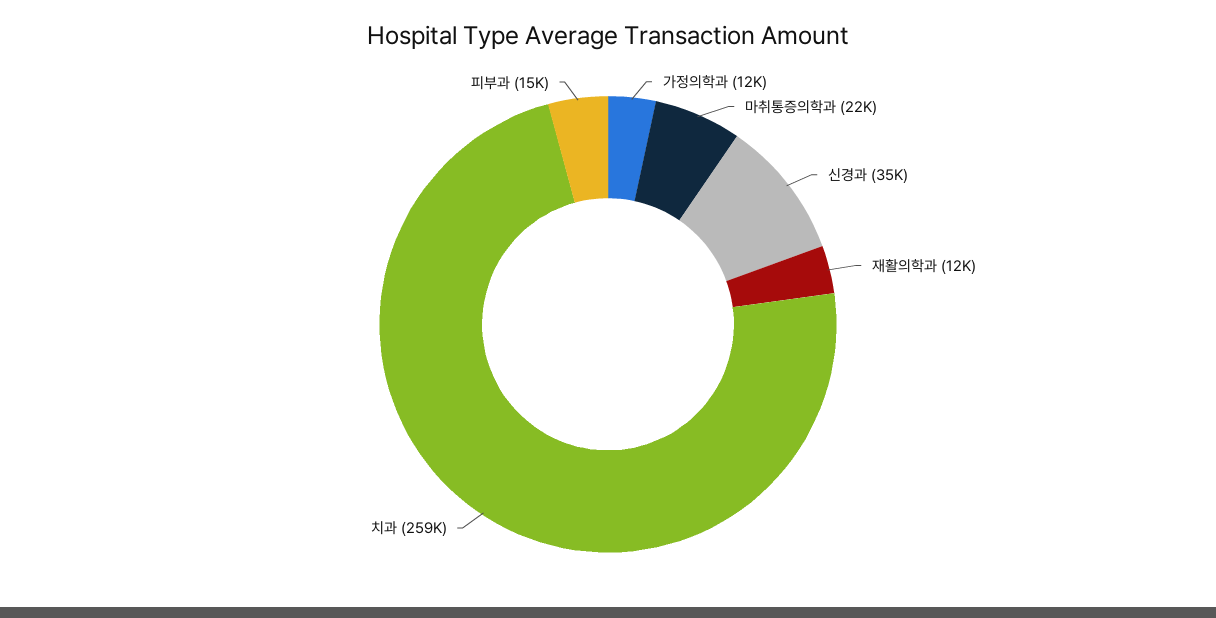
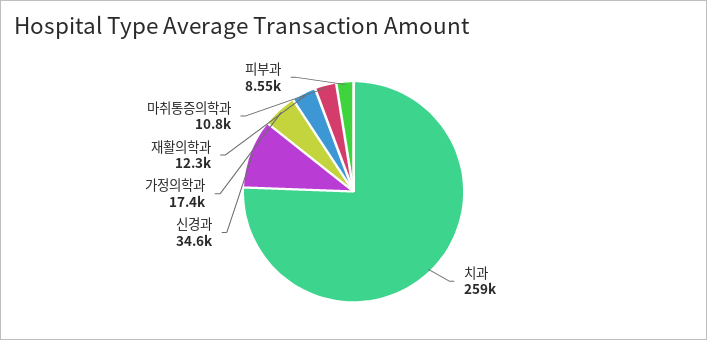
  {
-   "가정의학과": 12000,
+   "가정의학과": 17400,
-   "마취통증의학과": 22000,
+   "마취통증의학과": 10800,
    "신경과": 34600,
    "재활의학과": 12300,
    "치과": 259000,
-   "피부과": 15000
+   "피부과": 8550
  }

